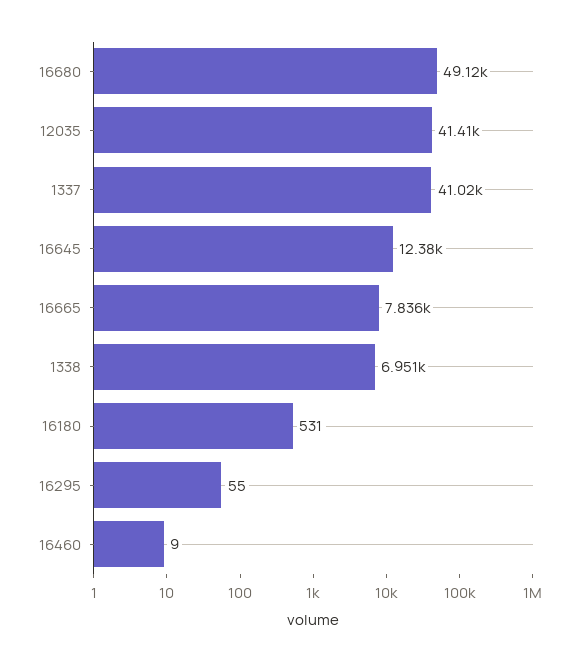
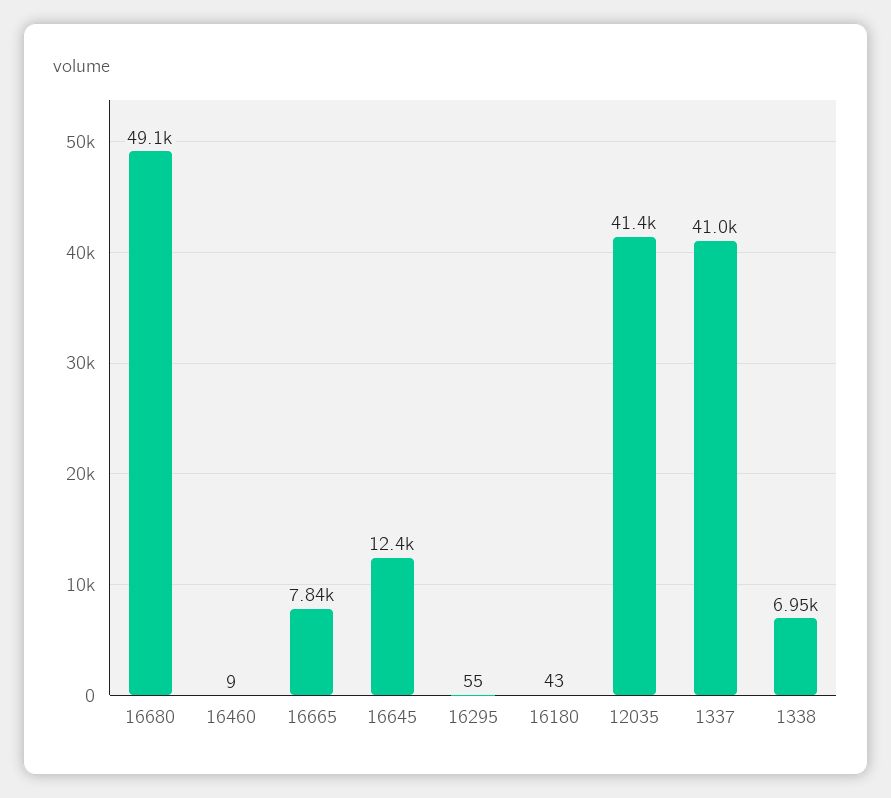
  {
    "16680": 49120,
    "12035": 41410,
    "1337": 41020,
    "16645": 12380,
    "16665": 7836,
    "1338": 6951,
-   "16180": 531,
+   "16180": 43,
    "16295": 55,
    "16460": 9
  }

